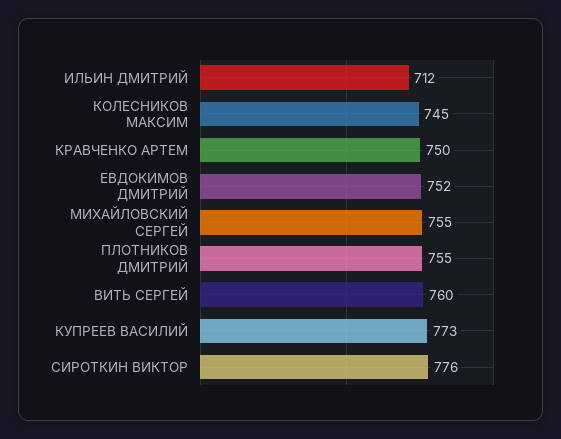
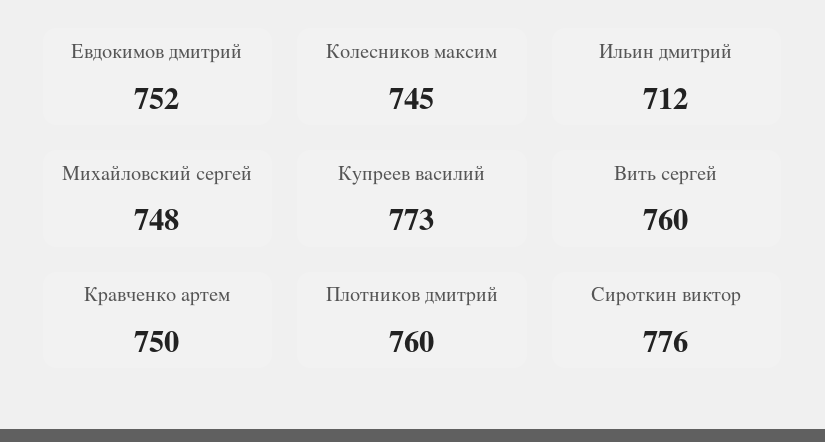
  {
    "ИЛЬИН ДМИТРИЙ": 712,
    "КОЛЕСНИКОВ МАКСИМ": 745,
    "КРАВЧЕНКО АРТЕМ": 750,
    "ЕВДОКИМОВ ДМИТРИЙ": 752,
-   "МИХАЙЛОВСКИЙ СЕРГЕЙ": 755,
+   "МИХАЙЛОВСКИЙ СЕРГЕЙ": 748,
-   "ПЛОТНИКОВ ДМИТРИЙ": 755,
+   "ПЛОТНИКОВ ДМИТРИЙ": 760,
    "ВИТЬ СЕРГЕЙ": 760,
    "КУПРЕЕВ ВАСИЛИЙ": 773,
    "СИРОТКИН ВИКТОР": 776
  }

